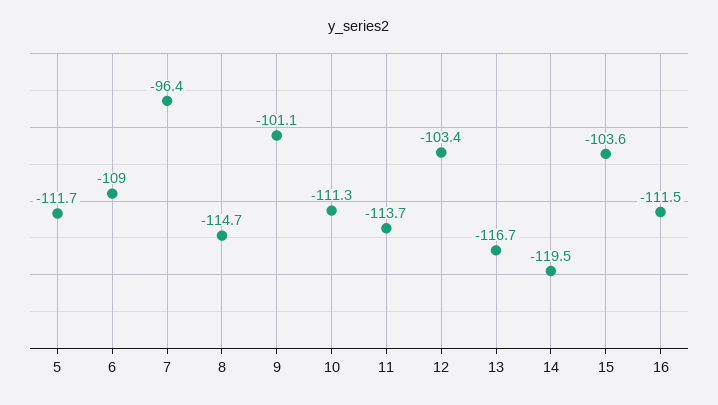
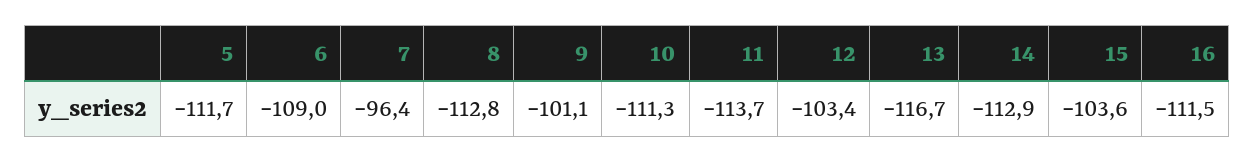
  {
    "5": -111.7,
    "6": -109,
    "7": -96.4,
-   "8": -114.7,
+   "8": -112.8,
    "9": -101.1,
    "10": -111.3,
    "11": -113.7,
    "12": -103.4,
    "13": -116.7,
-   "14": -119.5,
+   "14": -112.9,
    "15": -103.6,
    "16": -111.5
  }

